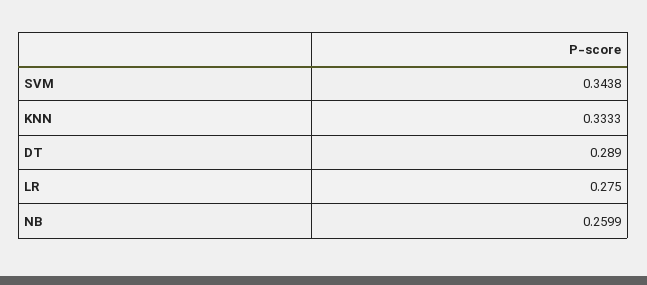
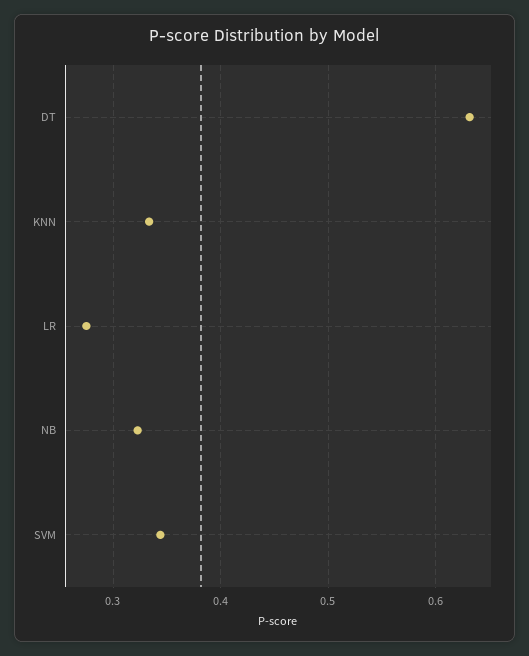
  {
    "SVM": 0.3438,
    "KNN": 0.3333,
-   "DT": 0.289,
+   "DT": 0.63,
    "LR": 0.275,
-   "NB": 0.2599
+   "NB": 0.32
  }

